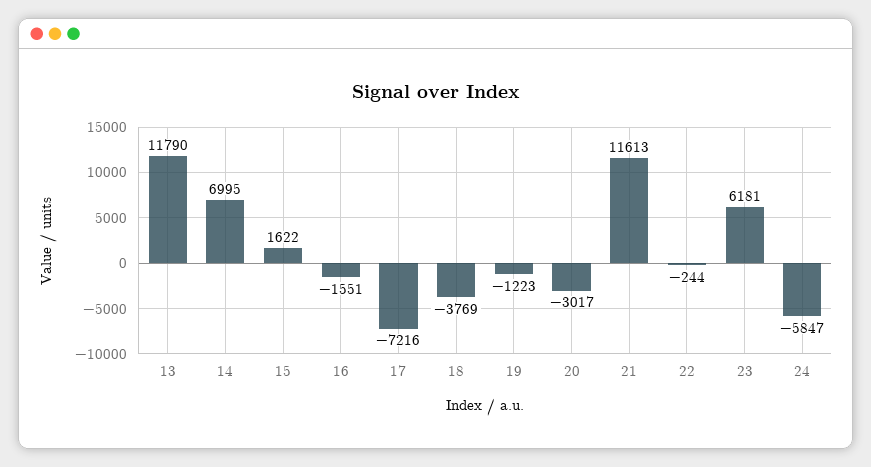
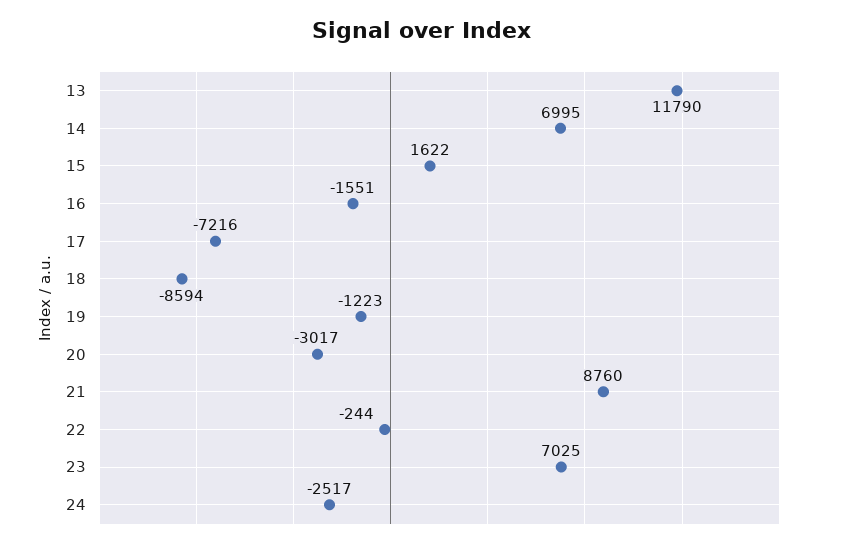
  {
    "13": 11790,
    "14": 6995,
    "15": 1622,
    "16": -1551,
    "17": -7216,
-   "18": -3769,
+   "18": -8594,
    "19": -1223,
    "20": -3017,
-   "21": 11613,
+   "21": 8760,
    "22": -244,
-   "23": 6181,
+   "23": 7025,
-   "24": -5847
+   "24": -2517
  }

